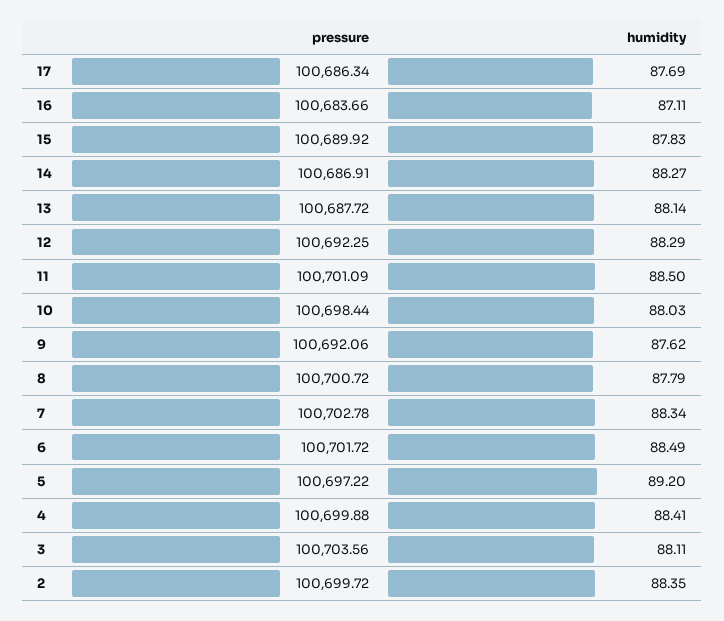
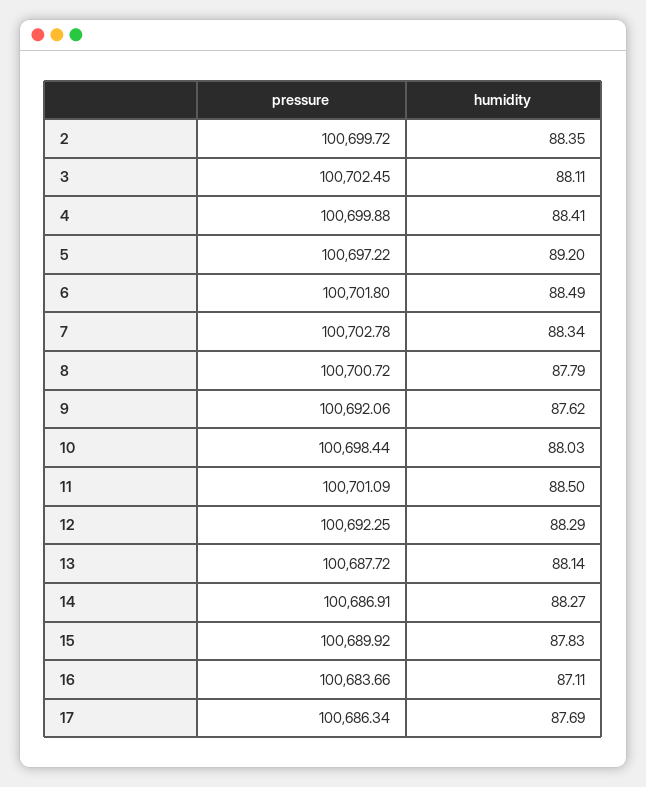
  {
    "pressure": {
      "17": 100686.34,
      "16": 100683.66,
      "15": 100689.92,
      "14": 100686.91,
      "13": 100687.72,
      "12": 100692.25,
      "11": 100701.09,
      "10": 100698.44,
      "9": 100692.06,
      "8": 100700.72,
      "7": 100702.78,
-     "6": 100701.72,
+     "6": 100701.8,
      "5": 100697.22,
      "4": 100699.88,
-     "3": 100703.56,
+     "3": 100702.45,
      "2": 100699.72
    },
    "humidity": {
      "17": 87.69,
      "16": 87.11,
      "15": 87.83,
      "14": 88.27,
      "13": 88.14,
      "12": 88.29,
      "11": 88.5,
      "10": 88.03,
      "9": 87.62,
      "8": 87.79,
      "7": 88.34,
      "6": 88.49,
      "5": 89.2,
      "4": 88.41,
      "3": 88.11,
      "2": 88.35
    }
  }

